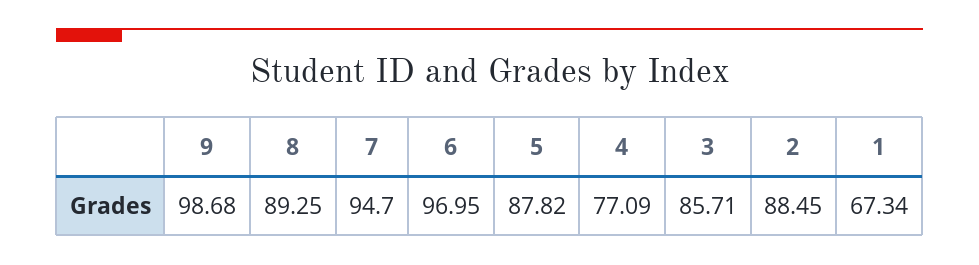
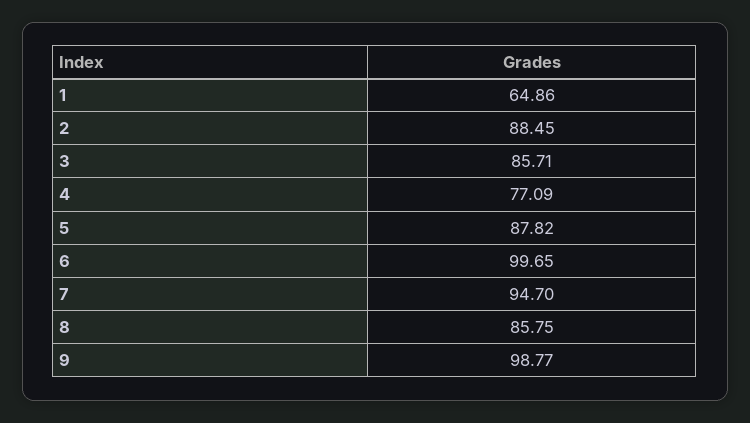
  {
-   "9": 98.68,
+   "9": 98.77,
-   "8": 89.25,
+   "8": 85.75,
    "7": 94.7,
-   "6": 96.95,
+   "6": 99.65,
    "5": 87.82,
    "4": 77.09,
    "3": 85.71,
    "2": 88.45,
-   "1": 67.34
+   "1": 64.86
  }

